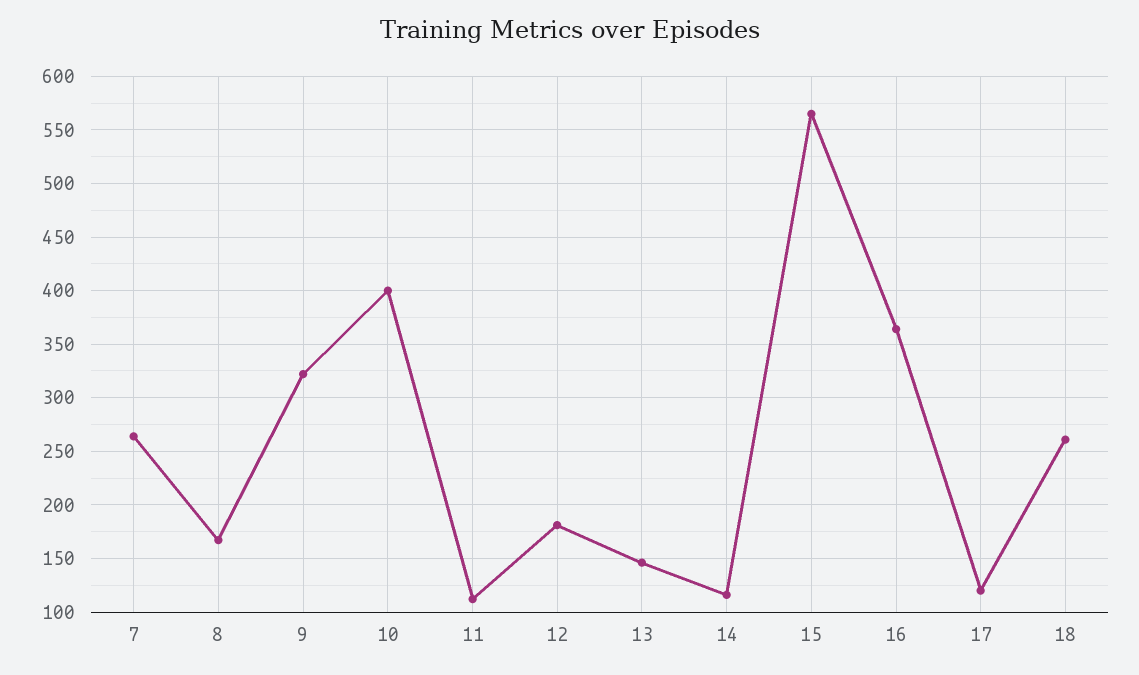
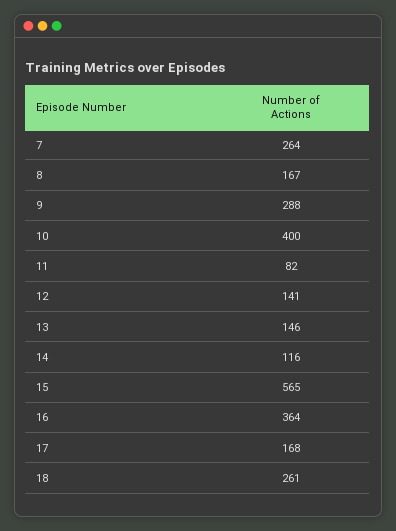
  {
    "7": 264,
    "8": 167,
-   "9": 320,
+   "9": 288,
    "10": 400,
-   "11": 110,
+   "11": 82,
-   "12": 180,
+   "12": 141,
    "13": 146,
    "14": 116,
    "15": 565,
    "16": 364,
-   "17": 120,
+   "17": 168,
    "18": 261
  }

